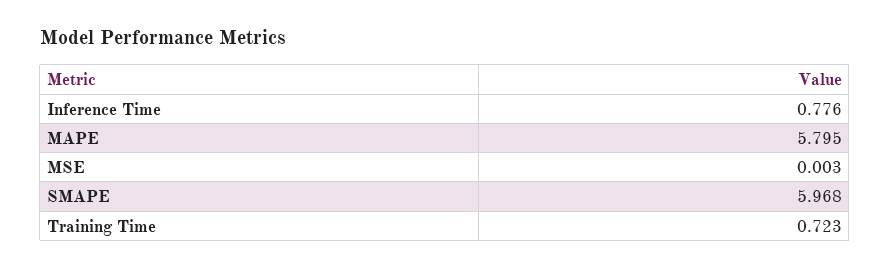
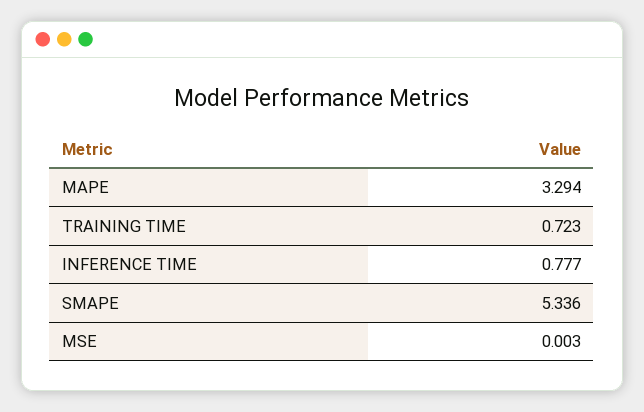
  {
-   "Inference Time": 0.776,
+   "Inference Time": 0.777,
-   "MAPE": 5.795,
+   "MAPE": 3.294,
    "MSE": 0.003,
-   "SMAPE": 5.968,
+   "SMAPE": 5.336,
    "Training Time": 0.723
  }

